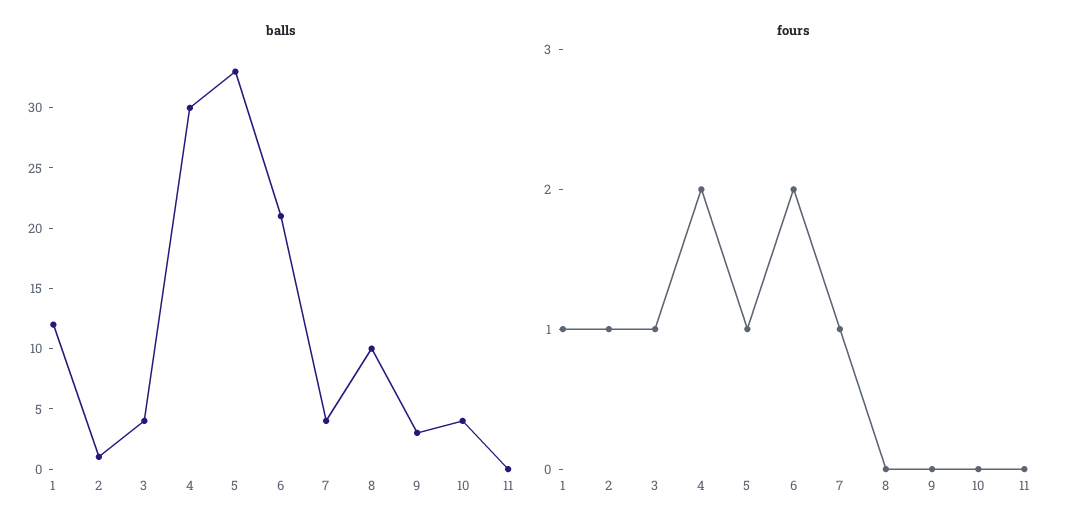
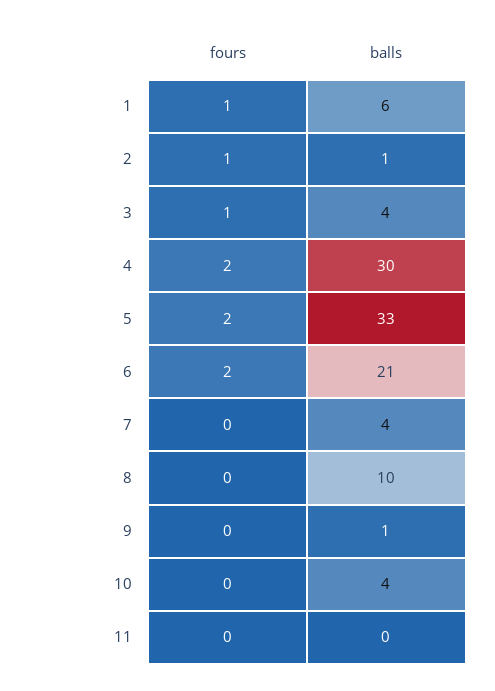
  {
    "balls": {
-     "1": 12,
+     "1": 6,
      "2": 1,
      "3": 4,
      "4": 30,
      "5": 33,
      "6": 21,
      "7": 4,
      "8": 10,
-     "9": 3,
+     "9": 1,
      "10": 4,
      "11": 0
    },
    "fours": {
      "1": 1,
      "2": 1,
      "3": 1,
      "4": 2,
-     "5": 1,
+     "5": 2,
      "6": 2,
-     "7": 1,
+     "7": 0,
      "8": 0,
      "9": 0,
      "10": 0,
      "11": 0
    }
  }

